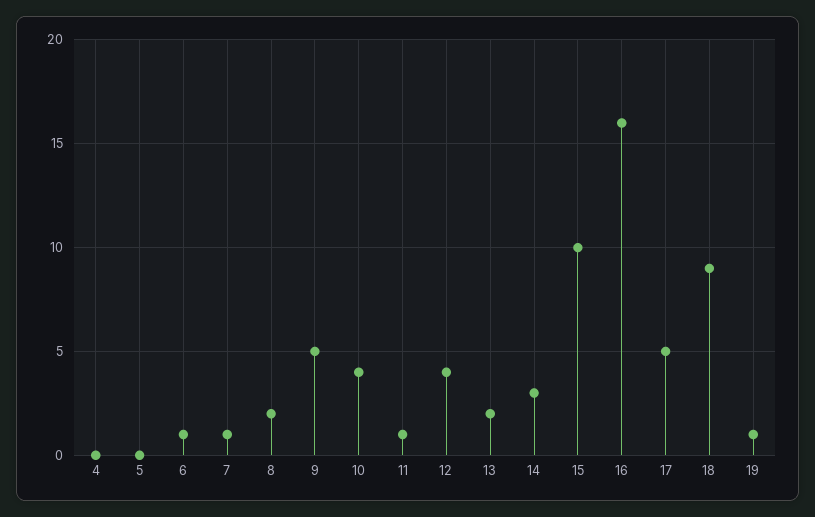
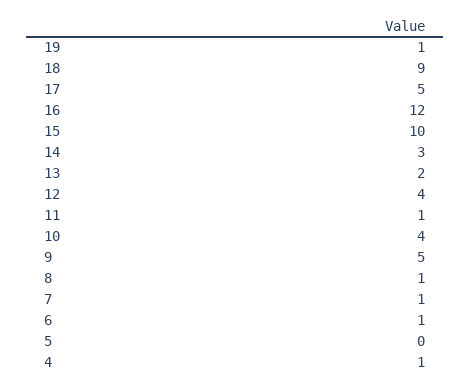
  {
-   "4": 0,
+   "4": 1,
    "5": 0,
    "6": 1,
    "7": 1,
-   "8": 2,
+   "8": 1,
    "9": 5,
    "10": 4,
    "11": 1,
    "12": 4,
    "13": 2,
    "14": 3,
    "15": 10,
-   "16": 16,
+   "16": 12,
    "17": 5,
    "18": 9,
    "19": 1
  }

